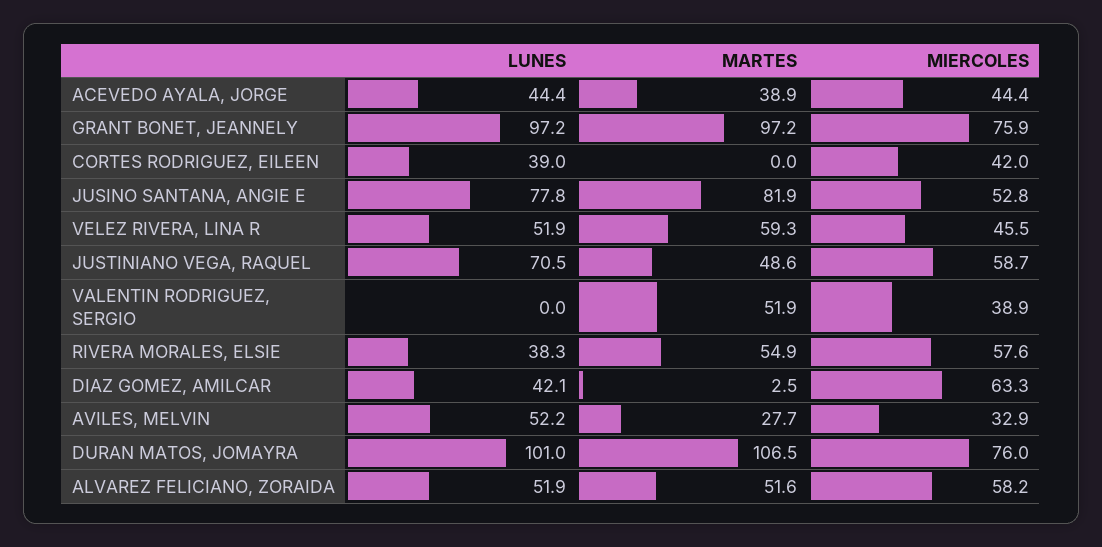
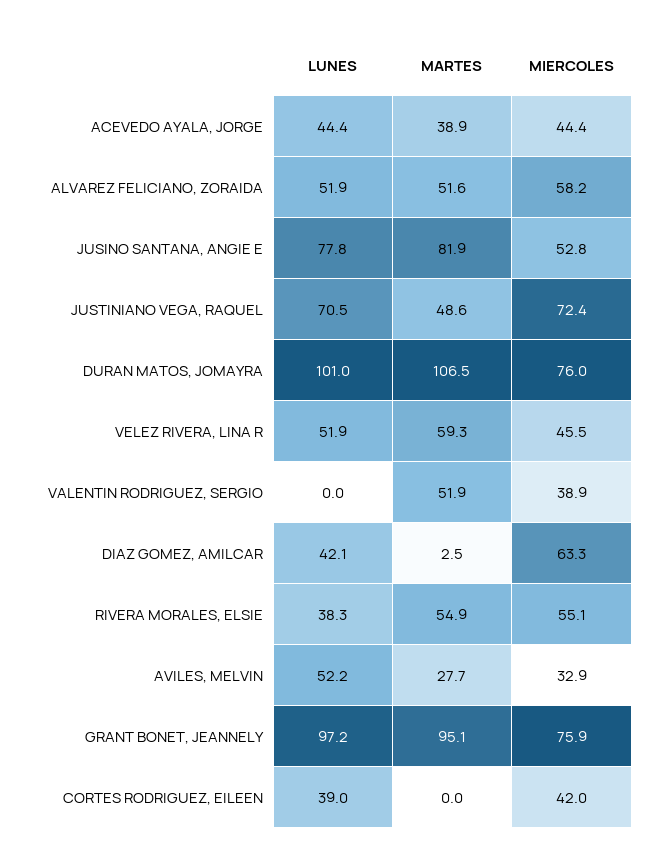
  {
    "LUNES": {
      "ACEVEDO AYALA, JORGE": 44.4,
      "GRANT BONET, JEANNELY": 97.2,
      "CORTES RODRIGUEZ, EILEEN": 39,
      "JUSINO SANTANA, ANGIE E": 77.8,
      "VELEZ RIVERA, LINA R": 51.9,
      "JUSTINIANO VEGA, RAQUEL": 70.5,
      "VALENTIN RODRIGUEZ, SERGIO": 0,
      "RIVERA MORALES, ELSIE": 38.3,
      "DIAZ GOMEZ, AMILCAR": 42.1,
      "AVILES, MELVIN": 52.2,
      "DURAN MATOS, JOMAYRA": 101,
      "ALVAREZ FELICIANO, ZORAIDA": 51.9
    },
    "MARTES": {
      "ACEVEDO AYALA, JORGE": 38.9,
-     "GRANT BONET, JEANNELY": 97.2,
+     "GRANT BONET, JEANNELY": 95.1,
      "CORTES RODRIGUEZ, EILEEN": 0,
      "JUSINO SANTANA, ANGIE E": 81.9,
      "VELEZ RIVERA, LINA R": 59.3,
      "JUSTINIANO VEGA, RAQUEL": 48.6,
      "VALENTIN RODRIGUEZ, SERGIO": 51.9,
      "RIVERA MORALES, ELSIE": 54.9,
      "DIAZ GOMEZ, AMILCAR": 2.5,
      "AVILES, MELVIN": 27.7,
      "DURAN MATOS, JOMAYRA": 106.5,
      "ALVAREZ FELICIANO, ZORAIDA": 51.6
    },
    "MIERCOLES": {
      "ACEVEDO AYALA, JORGE": 44.4,
      "GRANT BONET, JEANNELY": 75.9,
      "CORTES RODRIGUEZ, EILEEN": 42,
      "JUSINO SANTANA, ANGIE E": 52.8,
      "VELEZ RIVERA, LINA R": 45.5,
-     "JUSTINIANO VEGA, RAQUEL": 58.7,
+     "JUSTINIANO VEGA, RAQUEL": 72.4,
      "VALENTIN RODRIGUEZ, SERGIO": 38.9,
-     "RIVERA MORALES, ELSIE": 57.6,
+     "RIVERA MORALES, ELSIE": 55.1,
      "DIAZ GOMEZ, AMILCAR": 63.3,
      "AVILES, MELVIN": 32.9,
      "DURAN MATOS, JOMAYRA": 76,
      "ALVAREZ FELICIANO, ZORAIDA": 58.2
    }
  }

